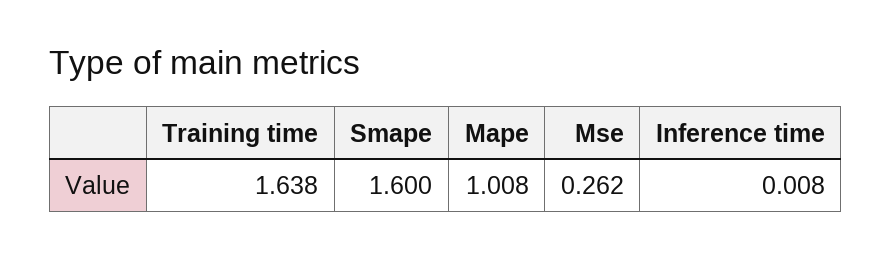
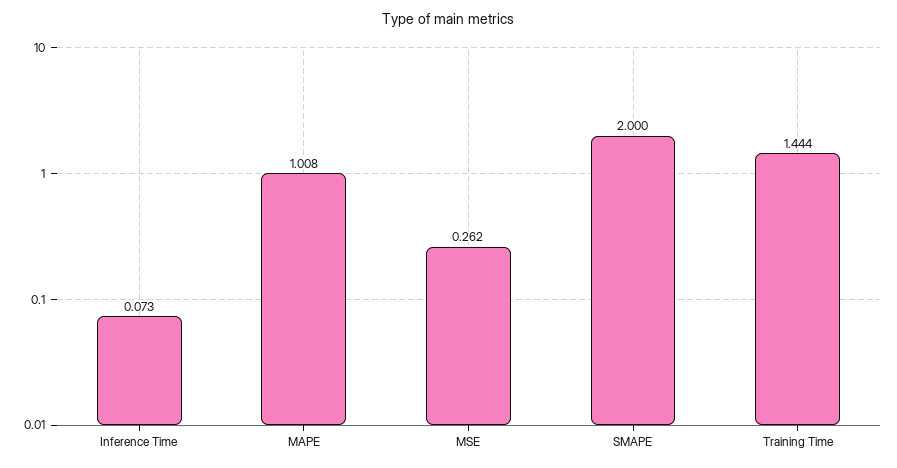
  {
-   "Training time": 1.638,
+   "Training time": 1.444,
-   "Smape": 1.6,
+   "Smape": 2,
    "Mape": 1.008,
    "Mse": 0.262,
-   "Inference time": 0.008
+   "Inference time": 0.073
  }

